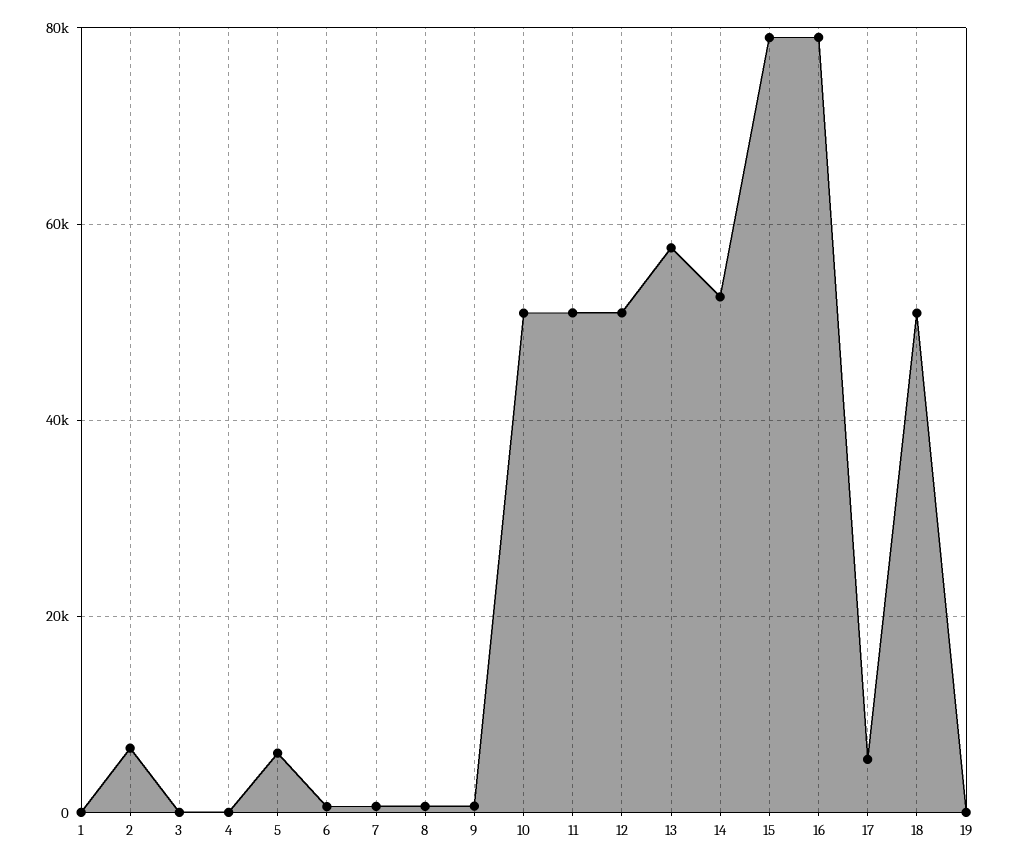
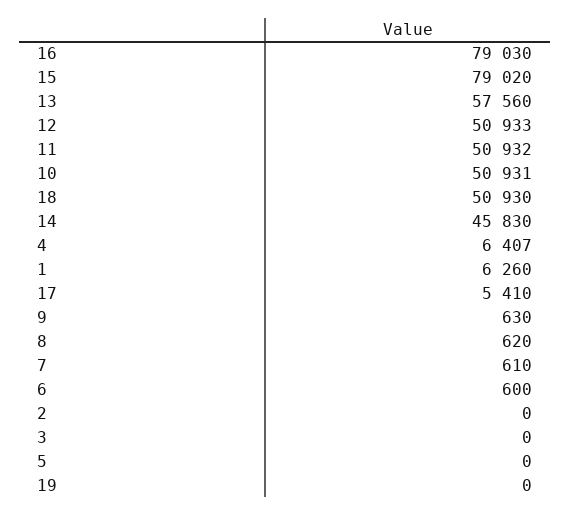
  {
-   "1": 0,
+   "1": 6260,
-   "2": 6000,
+   "2": 0,
    "3": 0,
-   "4": 0,
+   "4": 6407,
-   "5": 6000,
+   "5": 0,
    "6": 600,
    "7": 610,
    "8": 620,
    "9": 630,
    "10": 50931,
    "11": 50932,
    "12": 50933,
    "13": 57560,
-   "14": 52000,
+   "14": 45830,
    "15": 79020,
    "16": 79030,
    "17": 5410,
    "18": 50930,
    "19": 0
  }

